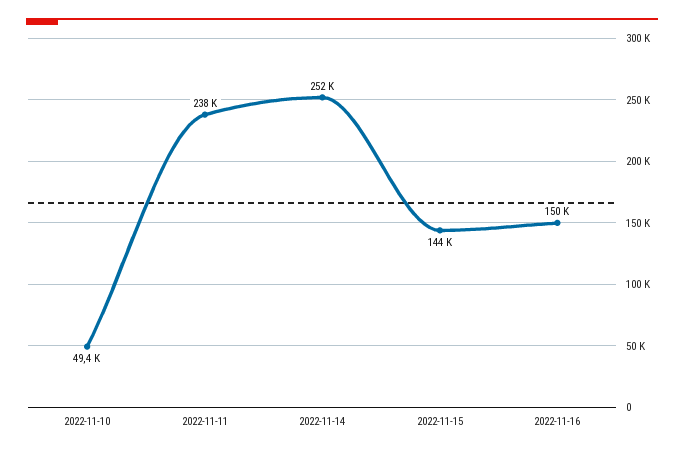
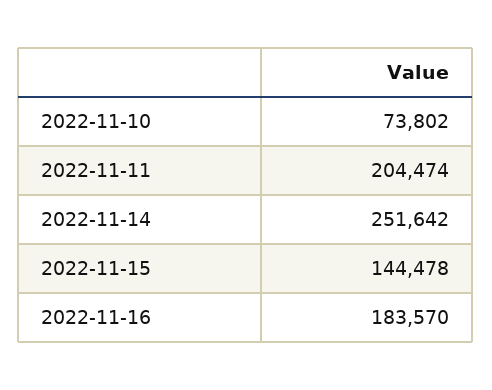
  {
-   "2022-11-10": 49400,
+   "2022-11-10": 73802,
-   "2022-11-11": 238000,
+   "2022-11-11": 204474,
    "2022-11-14": 251642,
    "2022-11-15": 144478,
-   "2022-11-16": 150000
+   "2022-11-16": 183570
  }

